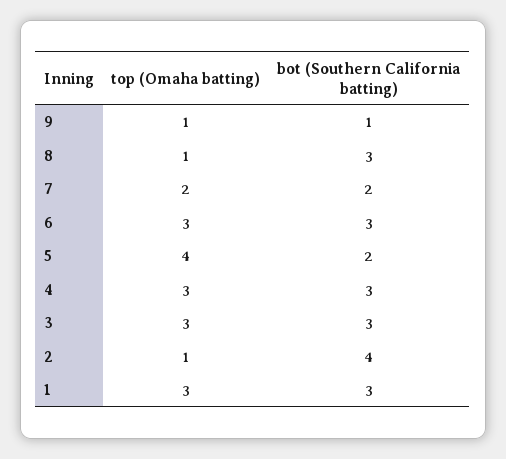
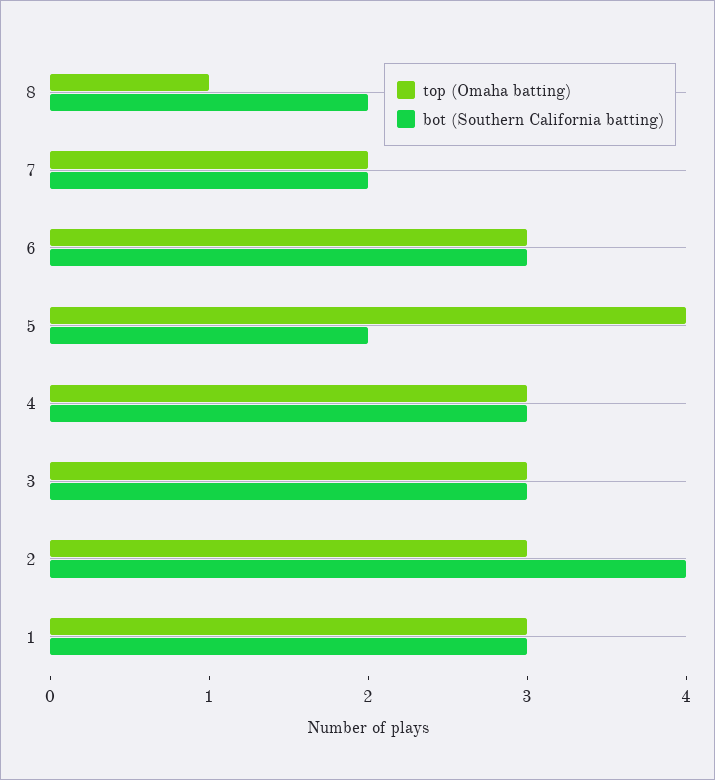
  {
    "top (Omaha batting)": {
-     "9": 1,
      "8": 1,
      "7": 2,
      "6": 3,
      "5": 4,
      "4": 3,
      "3": 3,
-     "2": 1,
+     "2": 3,
      "1": 3
    },
    "bot (Southern California batting)": {
-     "9": 1,
-     "8": 3,
+     "8": 2,
      "7": 2,
      "6": 3,
      "5": 2,
      "4": 3,
      "3": 3,
      "2": 4,
      "1": 3
    }
  }

